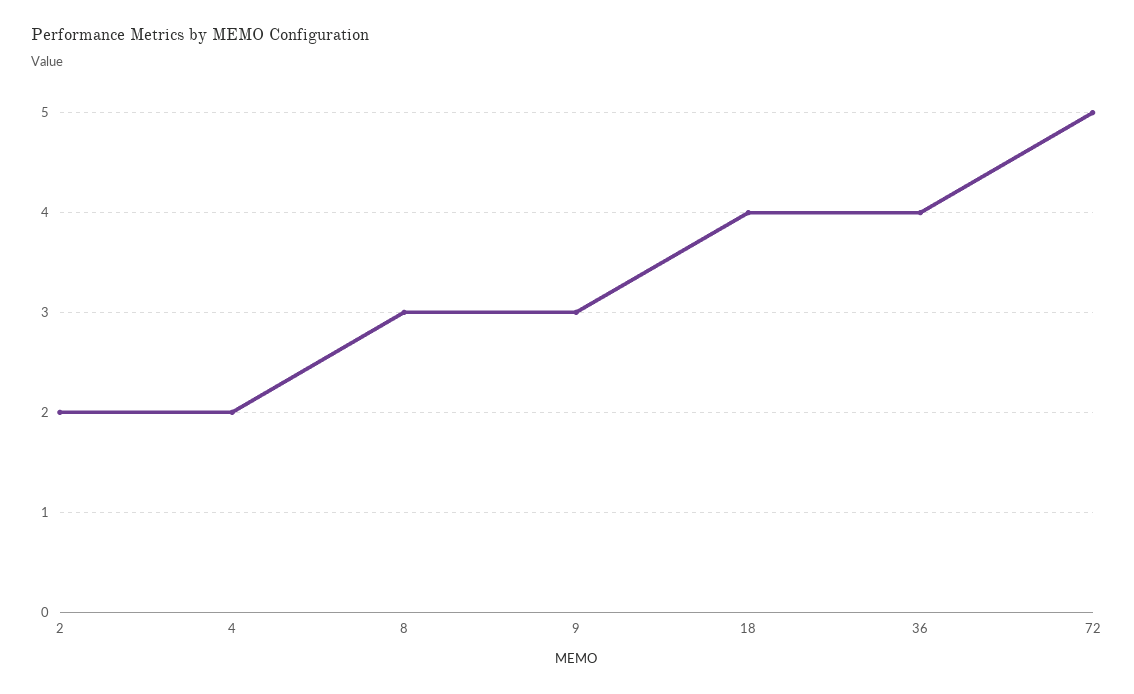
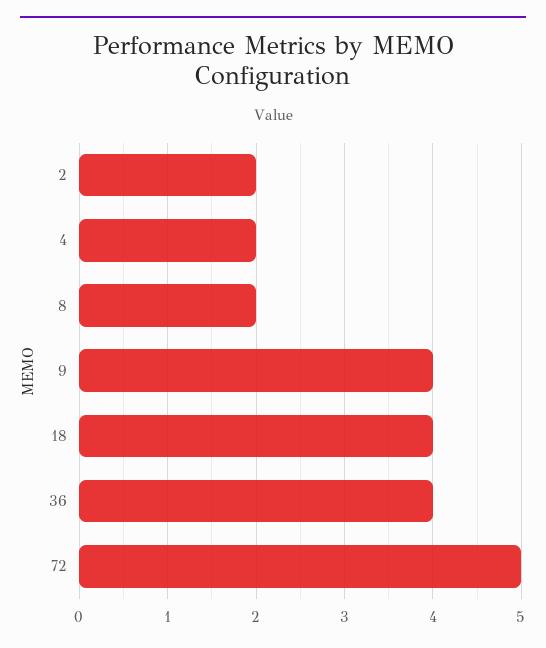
  {
    "2": 2,
    "4": 2,
-   "8": 3,
+   "8": 2,
-   "9": 3,
+   "9": 4,
    "18": 4,
    "36": 4,
    "72": 5
  }

